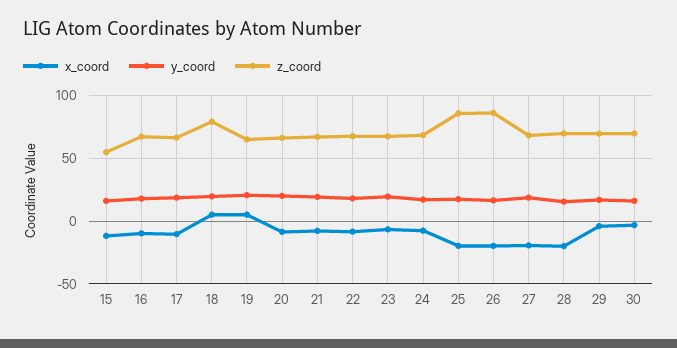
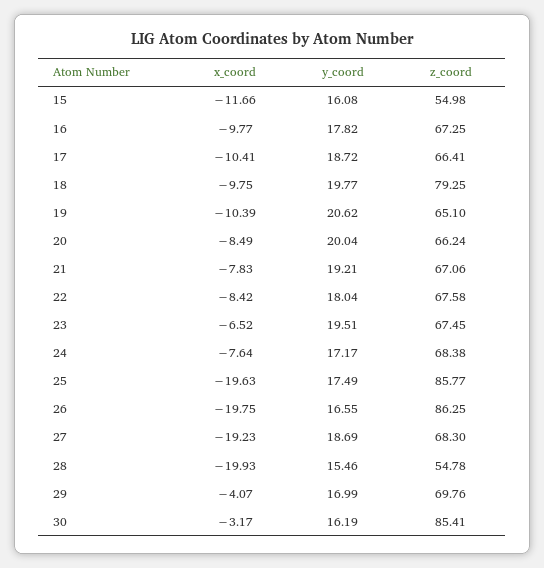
  {
    "x_coord": {
      "15": -11.66,
      "16": -9.77,
      "17": -10.41,
-     "18": 5,
+     "18": -9.75,
-     "19": 5,
+     "19": -10.39,
      "20": -8.49,
      "21": -7.83,
      "22": -8.42,
      "23": -6.52,
      "24": -7.64,
      "25": -19.63,
      "26": -19.75,
      "27": -19.23,
      "28": -19.93,
      "29": -4.07,
      "30": -3.17
    },
    "y_coord": {
      "15": 16.08,
      "16": 17.82,
      "17": 18.72,
      "18": 19.77,
      "19": 20.62,
      "20": 20.04,
      "21": 19.21,
      "22": 18.04,
      "23": 19.51,
      "24": 17.17,
      "25": 17.49,
      "26": 16.55,
      "27": 18.69,
      "28": 15.46,
      "29": 16.99,
      "30": 16.19
    },
    "z_coord": {
      "15": 54.98,
      "16": 67.25,
      "17": 66.41,
      "18": 79.25,
      "19": 65.1,
      "20": 66.24,
      "21": 67.06,
      "22": 67.58,
      "23": 67.45,
      "24": 68.38,
      "25": 85.77,
      "26": 86.25,
      "27": 68.3,
-     "28": 70,
+     "28": 54.78,
      "29": 69.76,
-     "30": 70
+     "30": 85.41
    }
  }

